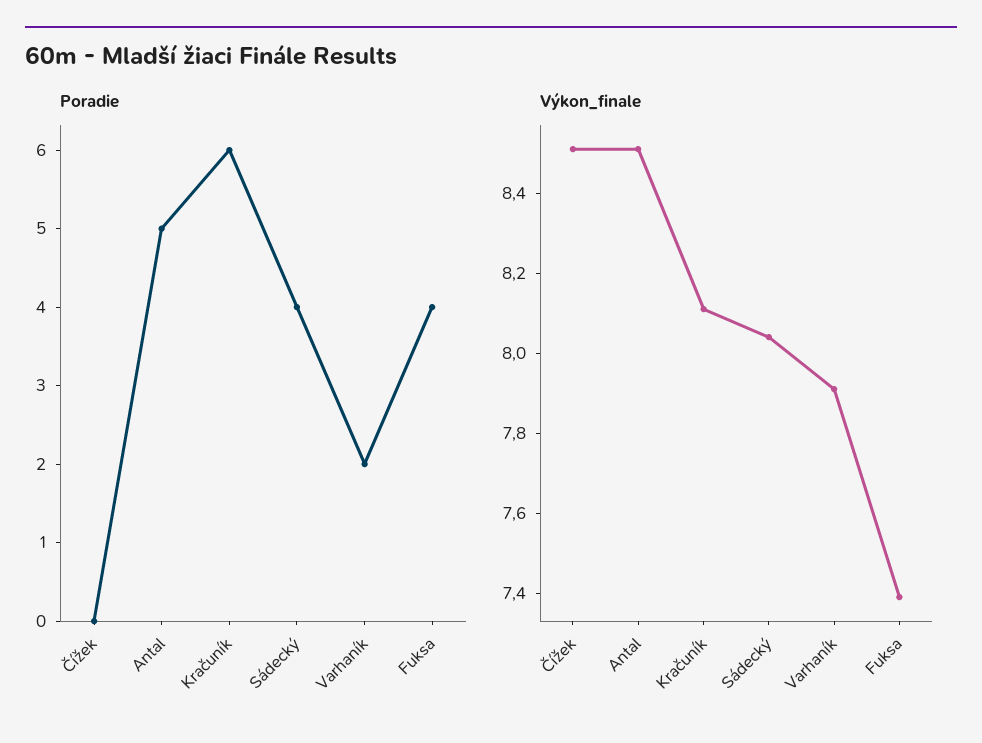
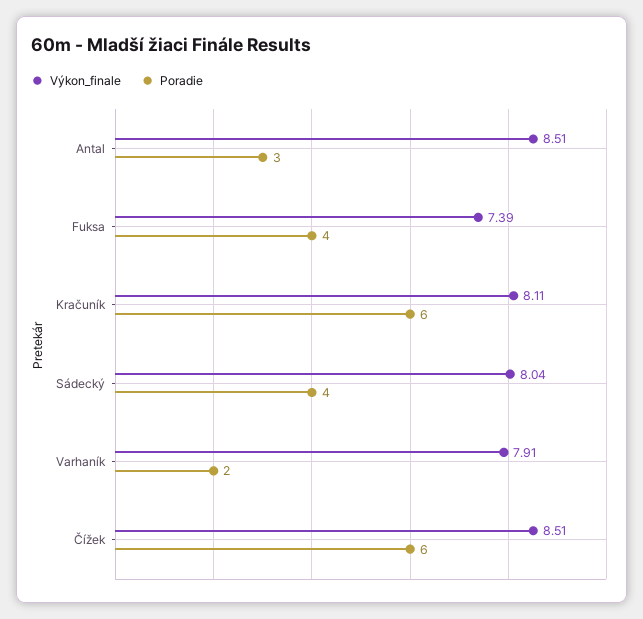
  {
    "Poradie": {
-     "Čížek": 0,
+     "Čížek": 6,
-     "Antal": 5,
+     "Antal": 3,
      "Kračuník": 6,
      "Sádecký": 4,
      "Varhaník": 2,
      "Fuksa": 4
    },
    "Výkon_finale": {
      "Čížek": 8.51,
      "Antal": 8.51,
      "Kračuník": 8.11,
      "Sádecký": 8.04,
      "Varhaník": 7.91,
      "Fuksa": 7.39
    }
  }

